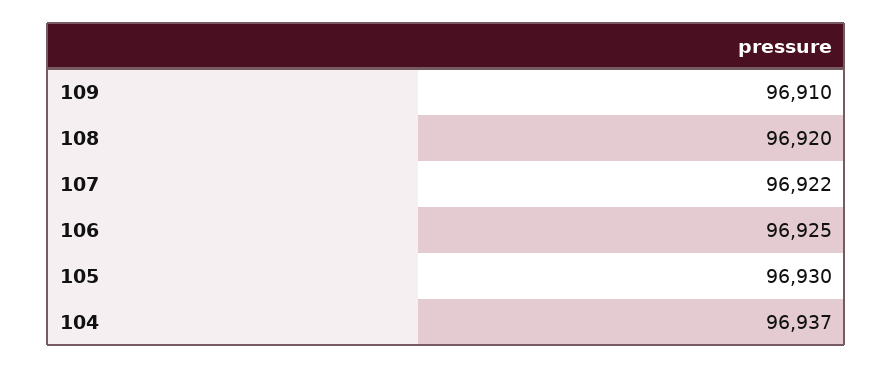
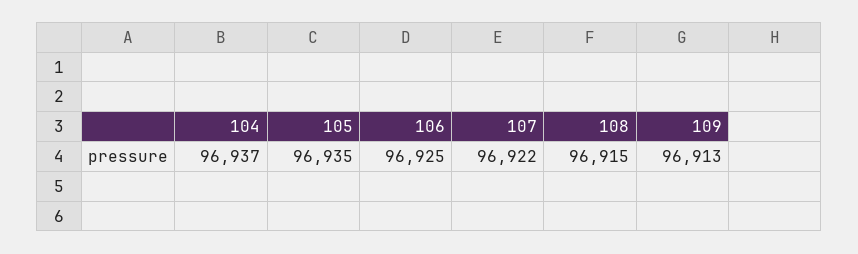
  {
-   "109": 96910,
+   "109": 96913,
-   "108": 96920,
+   "108": 96915,
    "107": 96922,
    "106": 96925,
-   "105": 96930,
+   "105": 96935,
    "104": 96937
  }

